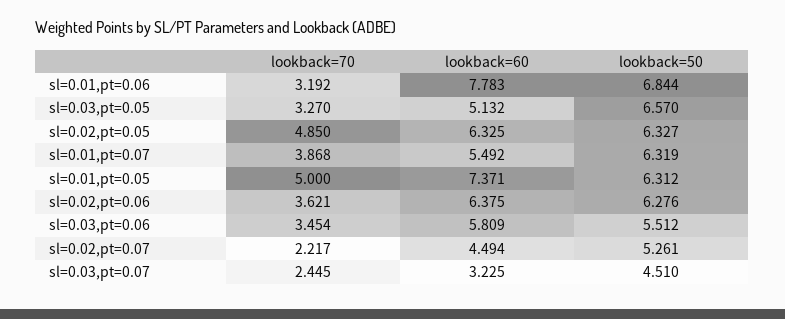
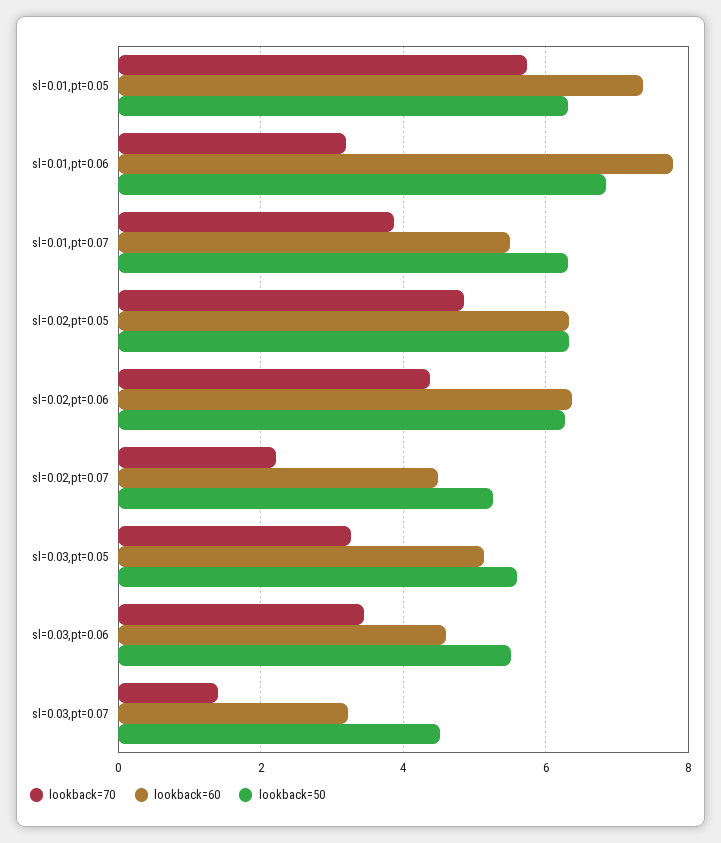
  {
    "lookback=70": {
      "sl=0.01,pt=0.06": 3.192,
      "sl=0.03,pt=0.05": 3.27,
      "sl=0.02,pt=0.05": 4.85,
      "sl=0.01,pt=0.07": 3.868,
-     "sl=0.01,pt=0.05": 5,
+     "sl=0.01,pt=0.05": 5.8,
-     "sl=0.02,pt=0.06": 3.621,
+     "sl=0.02,pt=0.06": 4.4,
      "sl=0.03,pt=0.06": 3.454,
      "sl=0.02,pt=0.07": 2.217,
-     "sl=0.03,pt=0.07": 2.445
+     "sl=0.03,pt=0.07": 1.4
    },
    "lookback=60": {
      "sl=0.01,pt=0.06": 7.783,
      "sl=0.03,pt=0.05": 5.132,
      "sl=0.02,pt=0.05": 6.325,
      "sl=0.01,pt=0.07": 5.492,
      "sl=0.01,pt=0.05": 7.371,
      "sl=0.02,pt=0.06": 6.375,
-     "sl=0.03,pt=0.06": 5.809,
+     "sl=0.03,pt=0.06": 4.6,
      "sl=0.02,pt=0.07": 4.494,
      "sl=0.03,pt=0.07": 3.225
    },
    "lookback=50": {
      "sl=0.01,pt=0.06": 6.844,
-     "sl=0.03,pt=0.05": 6.57,
+     "sl=0.03,pt=0.05": 5.6,
      "sl=0.02,pt=0.05": 6.327,
      "sl=0.01,pt=0.07": 6.319,
      "sl=0.01,pt=0.05": 6.312,
      "sl=0.02,pt=0.06": 6.276,
      "sl=0.03,pt=0.06": 5.512,
      "sl=0.02,pt=0.07": 5.261,
      "sl=0.03,pt=0.07": 4.51
    }
  }

